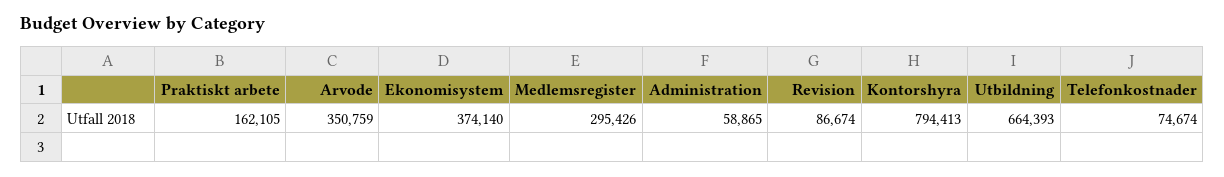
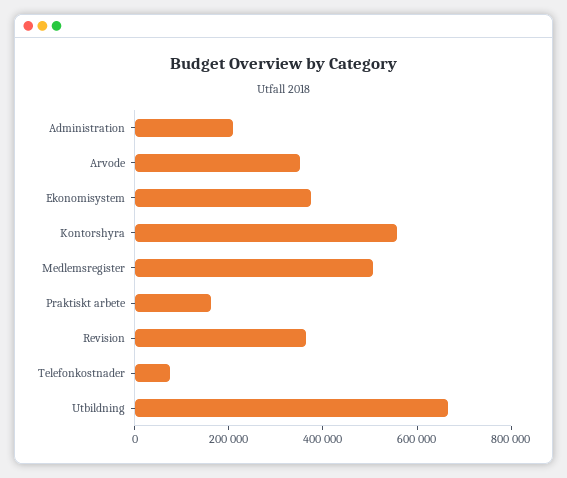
  {
    "Praktiskt arbete": 162105,
    "Arvode": 350759,
    "Ekonomisystem": 374140,
-   "Medlemsregister": 295426,
+   "Medlemsregister": 500000,
-   "Administration": 58865,
+   "Administration": 200000,
-   "Revision": 86674,
+   "Revision": 350000,
-   "Kontorshyra": 794413,
+   "Kontorshyra": 550000,
    "Utbildning": 664393,
    "Telefonkostnader": 74674
  }

